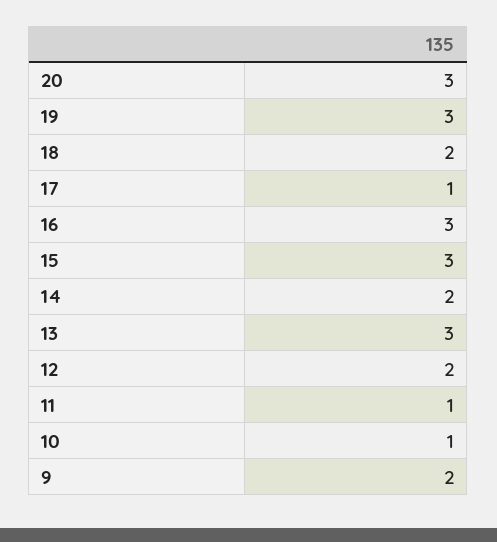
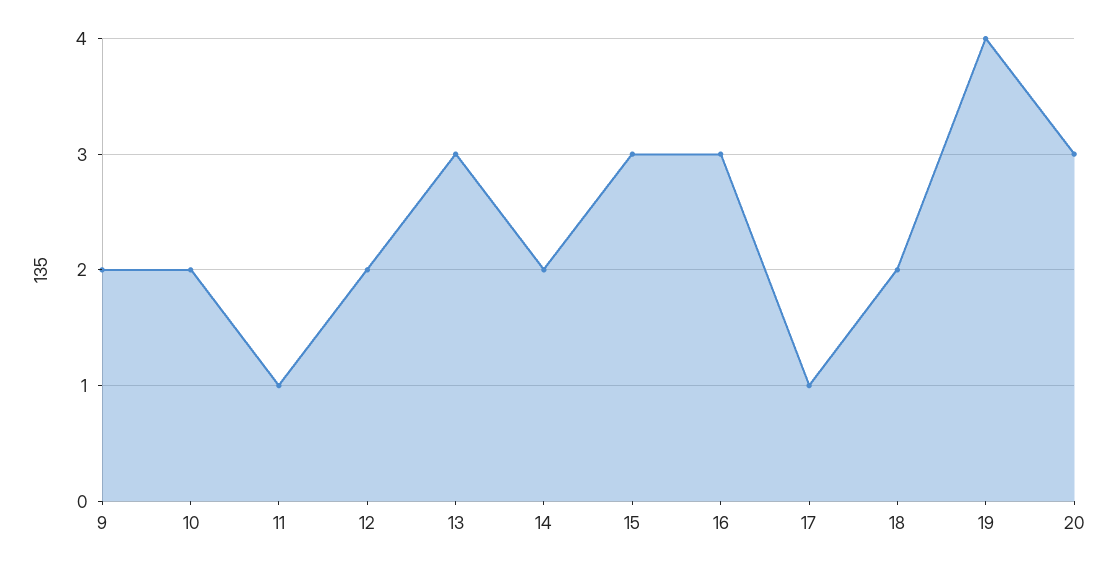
  {
    "20": 3,
-   "19": 3,
+   "19": 4,
    "18": 2,
    "17": 1,
    "16": 3,
    "15": 3,
    "14": 2,
    "13": 3,
    "12": 2,
    "11": 1,
-   "10": 1,
+   "10": 2,
    "9": 2
  }

